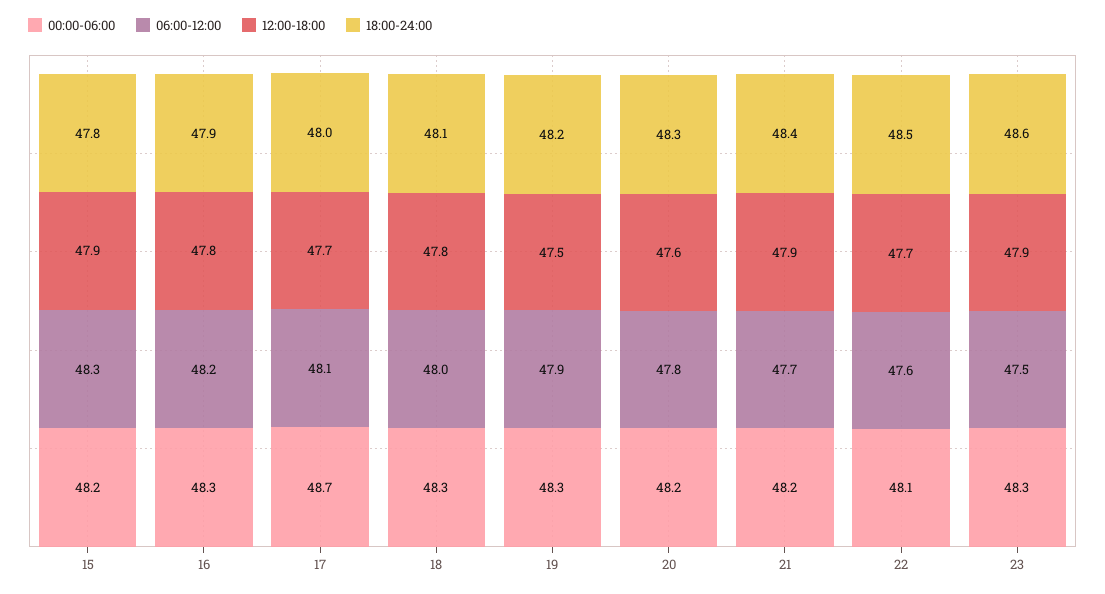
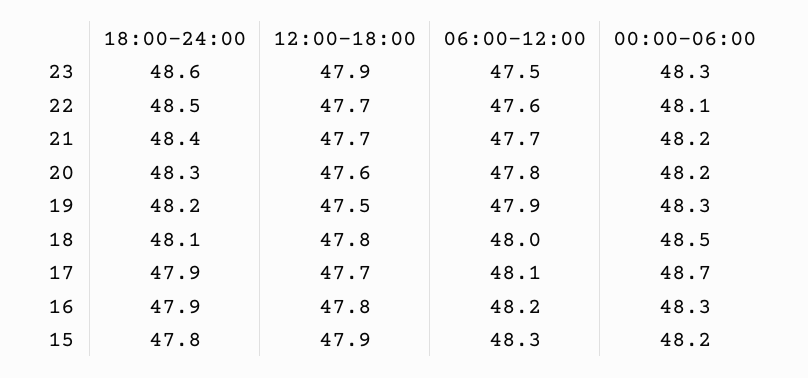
  {
    "00:00-06:00": {
      "15": 48.2,
      "16": 48.3,
      "17": 48.7,
-     "18": 48.3,
+     "18": 48.5,
      "19": 48.3,
      "20": 48.2,
      "21": 48.2,
      "22": 48.1,
      "23": 48.3
    },
    "06:00-12:00": {
      "15": 48.3,
      "16": 48.2,
      "17": 48.1,
      "18": 48,
      "19": 47.9,
      "20": 47.8,
      "21": 47.7,
      "22": 47.6,
      "23": 47.5
    },
    "12:00-18:00": {
      "15": 47.9,
      "16": 47.8,
      "17": 47.7,
      "18": 47.8,
      "19": 47.5,
      "20": 47.6,
-     "21": 47.9,
+     "21": 47.7,
      "22": 47.7,
      "23": 47.9
    },
    "18:00-24:00": {
      "15": 47.8,
      "16": 47.9,
-     "17": 48,
+     "17": 47.9,
      "18": 48.1,
      "19": 48.2,
      "20": 48.3,
      "21": 48.4,
      "22": 48.5,
      "23": 48.6
    }
  }

